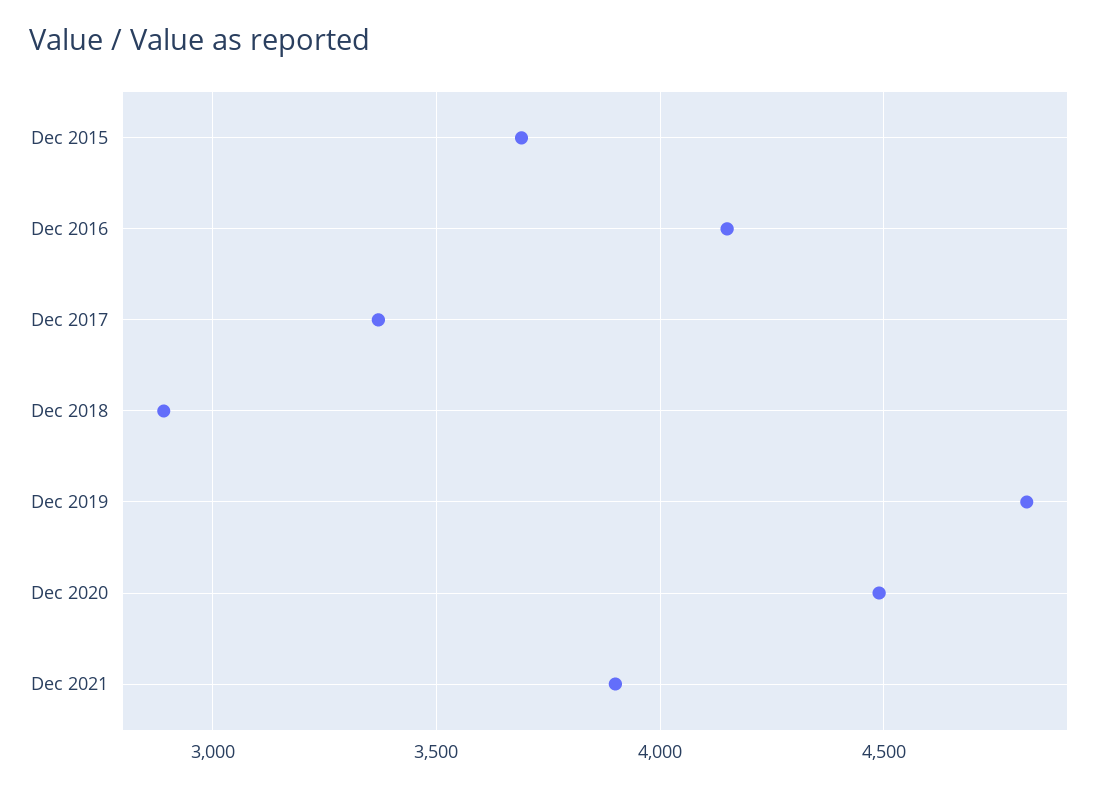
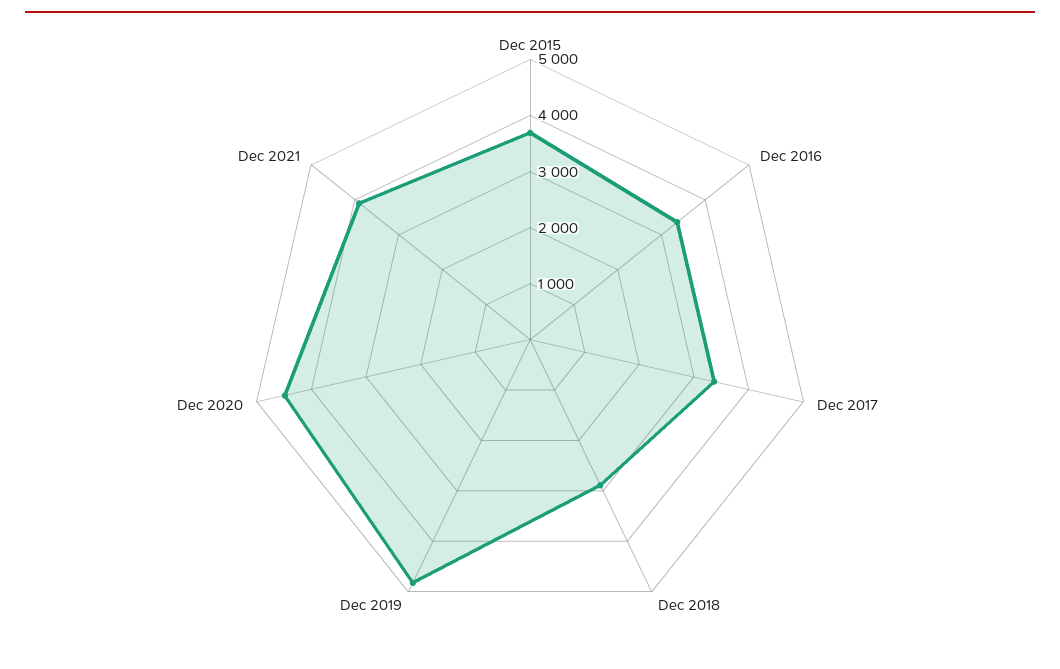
  {
    "Dec 2015": 3700,
-   "Dec 2016": 4150,
+   "Dec 2016": 3400,
    "Dec 2017": 3350,
    "Dec 2018": 2900,
    "Dec 2019": 4800,
    "Dec 2020": 4500,
    "Dec 2021": 3900
  }

